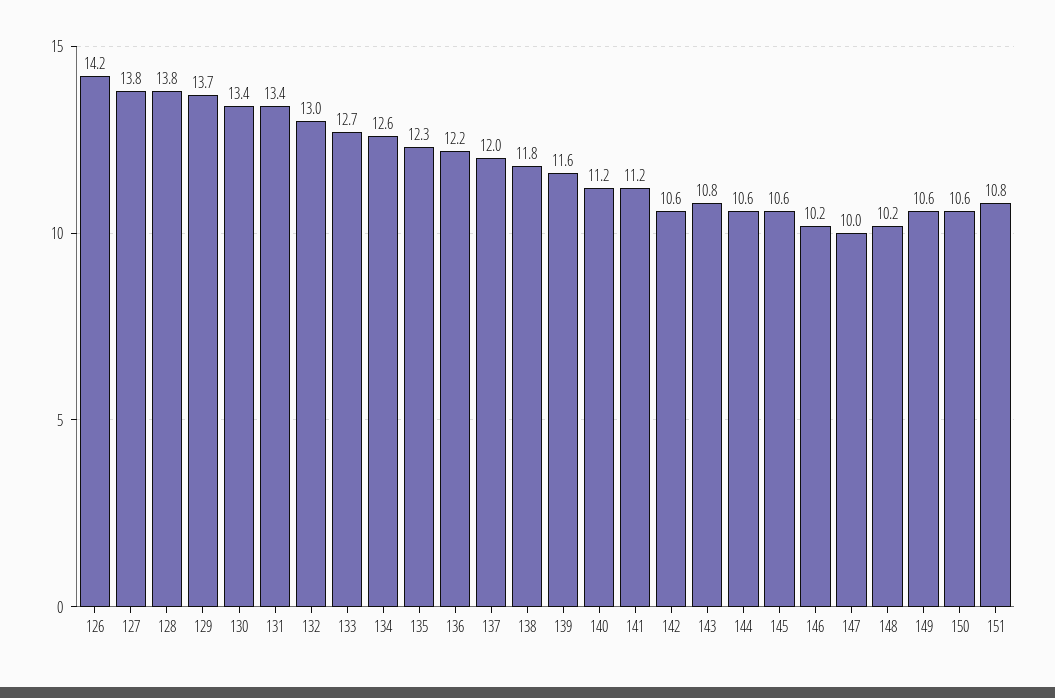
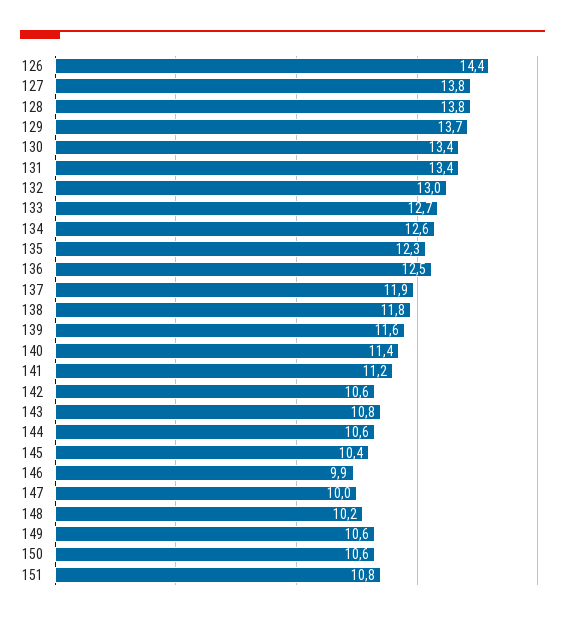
  {
-   "126": 14.2,
+   "126": 14.4,
    "127": 13.8,
    "128": 13.8,
    "129": 13.7,
    "130": 13.4,
    "131": 13.4,
    "132": 13,
    "133": 12.7,
    "134": 12.6,
    "135": 12.3,
-   "136": 12.2,
+   "136": 12.5,
-   "137": 12,
+   "137": 11.9,
    "138": 11.8,
    "139": 11.6,
-   "140": 11.2,
+   "140": 11.4,
    "141": 11.2,
    "142": 10.6,
    "143": 10.8,
    "144": 10.6,
-   "145": 10.6,
+   "145": 10.4,
-   "146": 10.2,
+   "146": 9.9,
    "147": 10,
    "148": 10.2,
    "149": 10.6,
    "150": 10.6,
    "151": 10.8
  }

